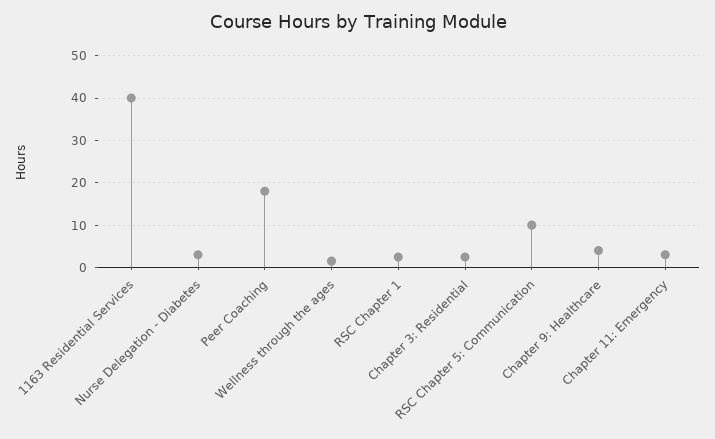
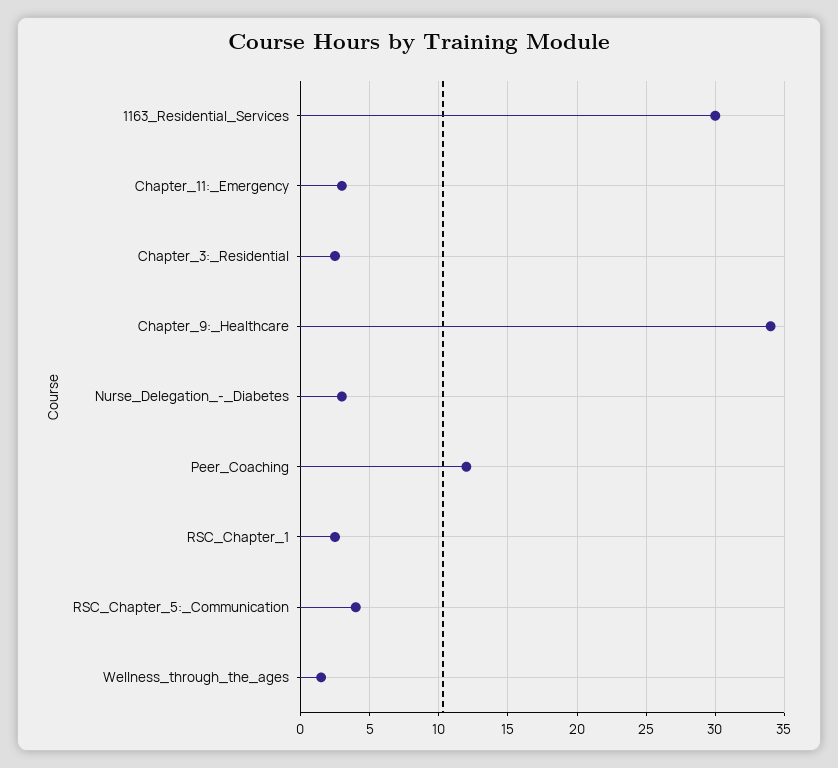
  {
-   "1163 Residential Services": 40,
+   "1163 Residential Services": 30,
    "Nurse Delegation - Diabetes": 3,
-   "Peer Coaching": 18,
+   "Peer Coaching": 12,
    "Wellness through the ages": 1.5,
    "RSC Chapter 1": 2.5,
    "Chapter 3: Residential": 2.5,
-   "RSC Chapter 5: Communication": 10,
+   "RSC Chapter 5: Communication": 4,
-   "Chapter 9: Healthcare": 4,
+   "Chapter 9: Healthcare": 34,
    "Chapter 11: Emergency": 3
  }

